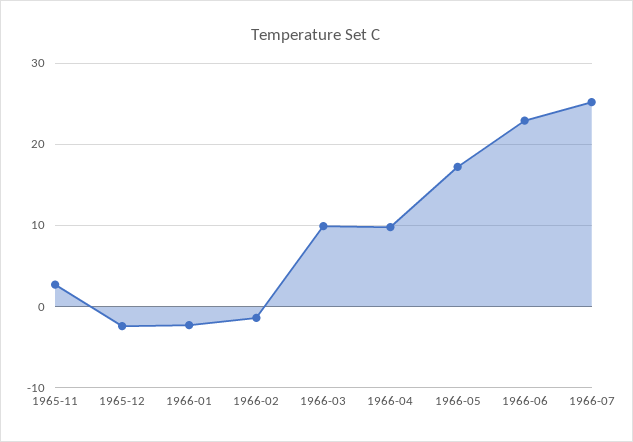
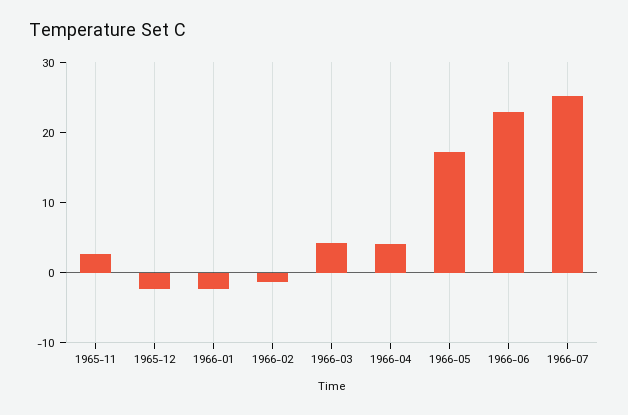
  {
    "1965-11": 3,
    "1965-12": -2,
    "1966-01": -2,
    "1966-02": -1,
-   "1966-03": 10,
+   "1966-03": 4,
-   "1966-04": 10,
+   "1966-04": 4,
    "1966-05": 17,
    "1966-06": 23,
    "1966-07": 25
  }

